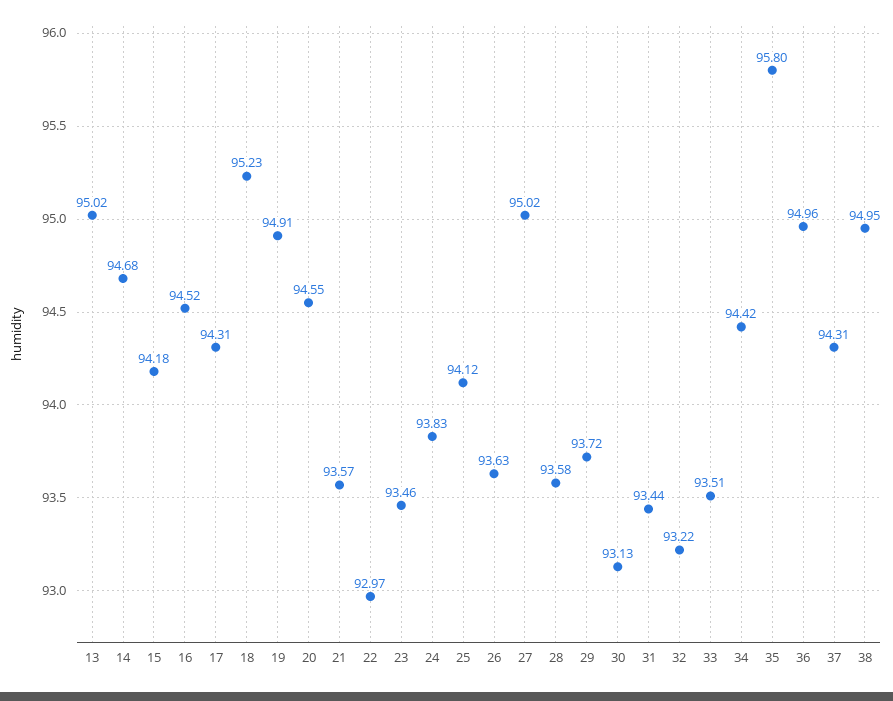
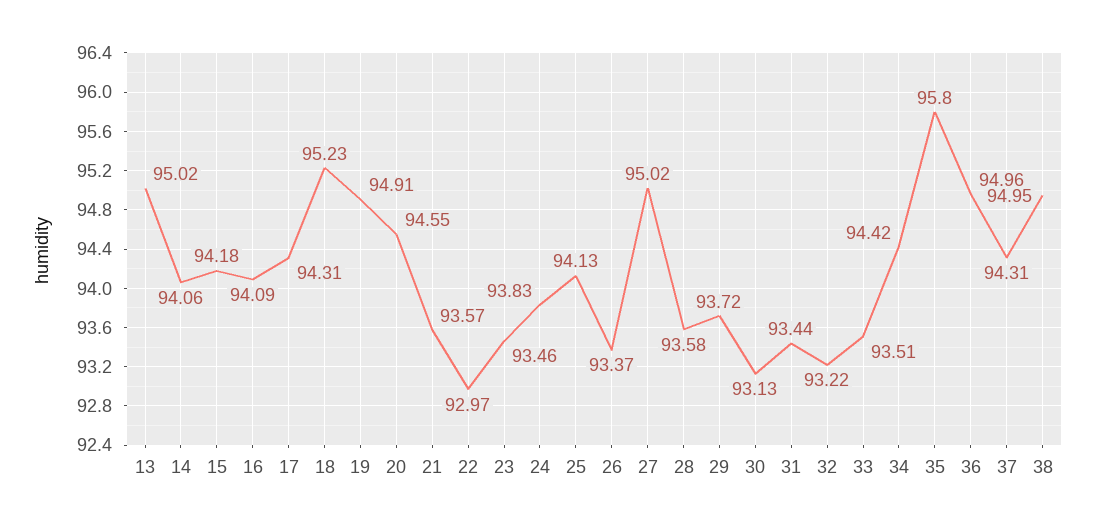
  {
    "13": 95.02,
-   "14": 94.68,
+   "14": 94.06,
    "15": 94.18,
-   "16": 94.52,
+   "16": 94.09,
    "17": 94.31,
    "18": 95.23,
    "19": 94.91,
    "20": 94.55,
    "21": 93.57,
    "22": 92.97,
    "23": 93.46,
    "24": 93.83,
-   "25": 94.12,
+   "25": 94.13,
-   "26": 93.63,
+   "26": 93.37,
    "27": 95.02,
    "28": 93.58,
    "29": 93.72,
    "30": 93.13,
    "31": 93.44,
    "32": 93.22,
    "33": 93.51,
    "34": 94.42,
    "35": 95.8,
    "36": 94.96,
    "37": 94.31,
    "38": 94.95
  }

